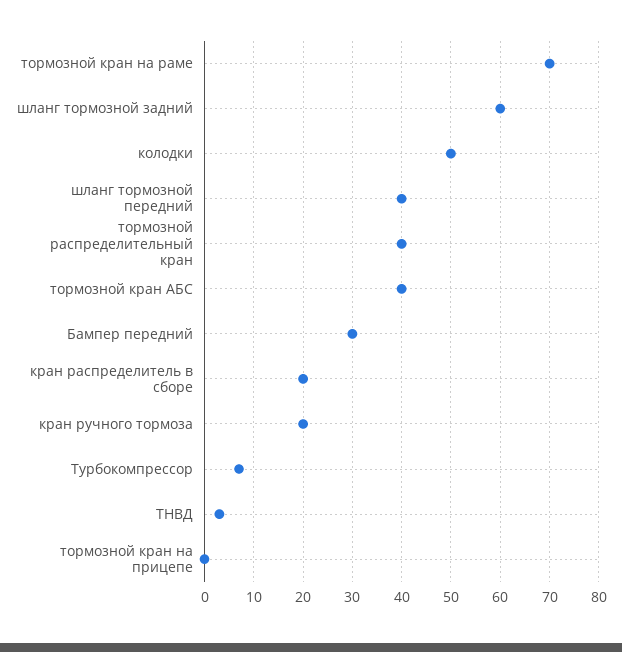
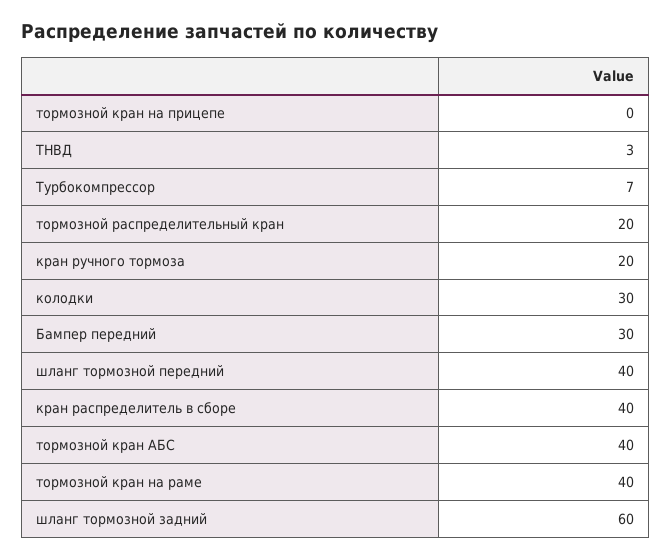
  {
-   "тормозной кран на раме": 70,
+   "тормозной кран на раме": 40,
    "шланг тормозной задний": 60,
-   "колодки": 50,
+   "колодки": 30,
    "шланг тормозной передний": 40,
-   "тормозной распределительный кран": 40,
+   "тормозной распределительный кран": 20,
    "тормозной кран АБС": 40,
    "Бампер передний": 30,
-   "кран распределитель в сборе": 20,
+   "кран распределитель в сборе": 40,
    "кран ручного тормоза": 20,
    "Турбокомпрессор": 7,
    "ТНВД": 3,
    "тормозной кран на прицепе": 0
  }

